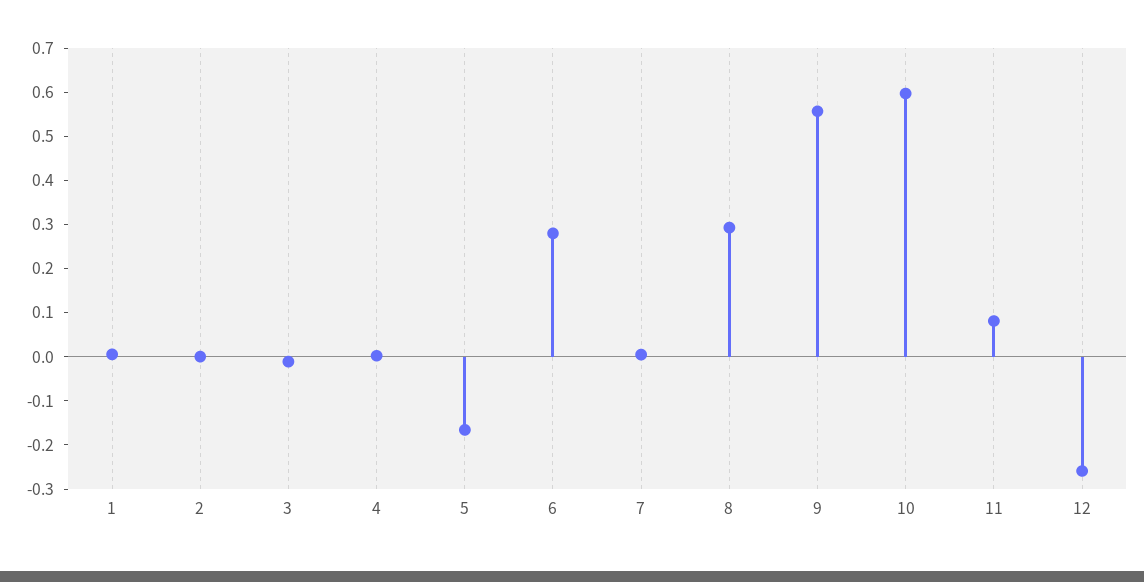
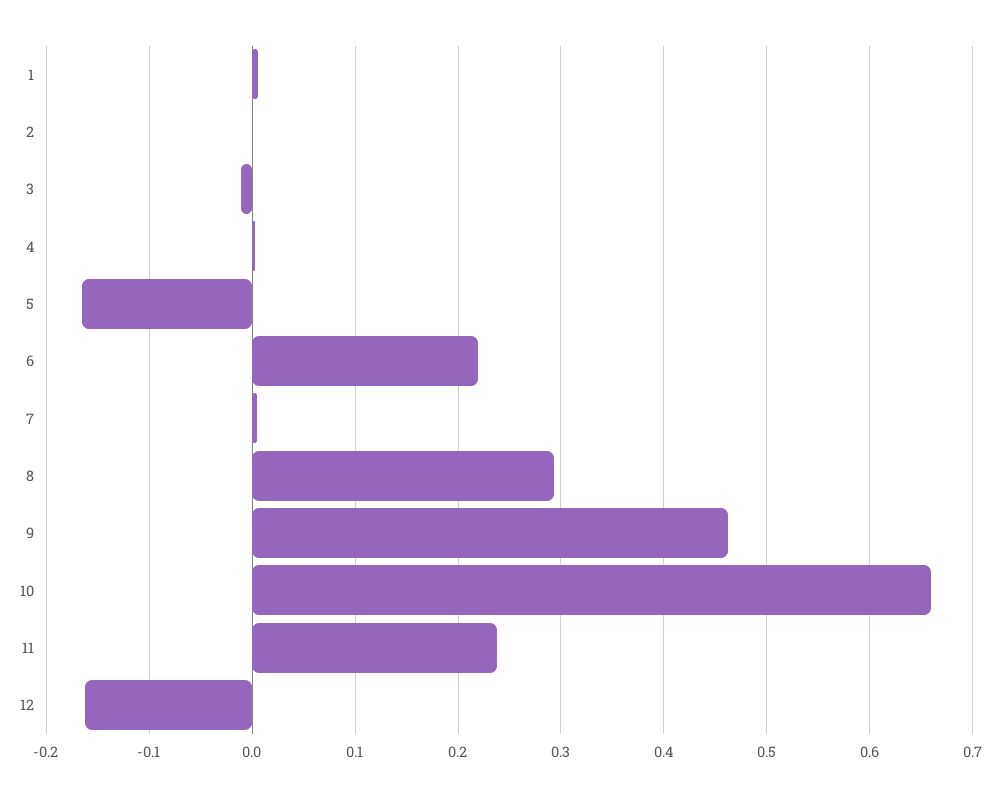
  {
    "1": 0.01,
    "2": 0,
    "3": -0.01,
    "4": 0,
    "5": -0.17,
-   "6": 0.28,
+   "6": 0.22,
    "7": 0,
    "8": 0.29,
-   "9": 0.56,
+   "9": 0.46,
-   "10": 0.6,
+   "10": 0.66,
-   "11": 0.08,
+   "11": 0.24,
-   "12": -0.26
+   "12": -0.16
  }

